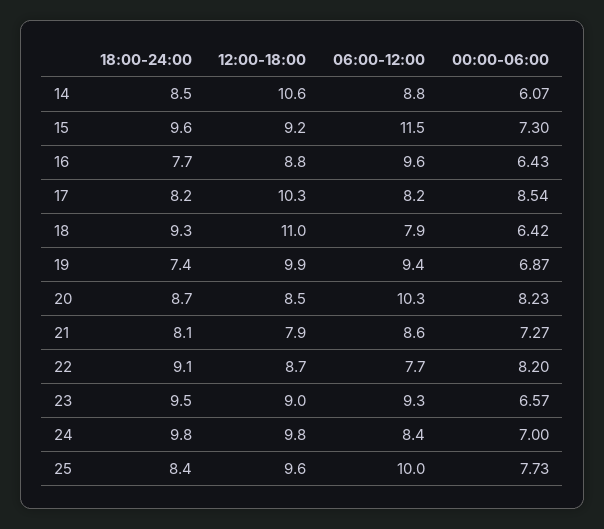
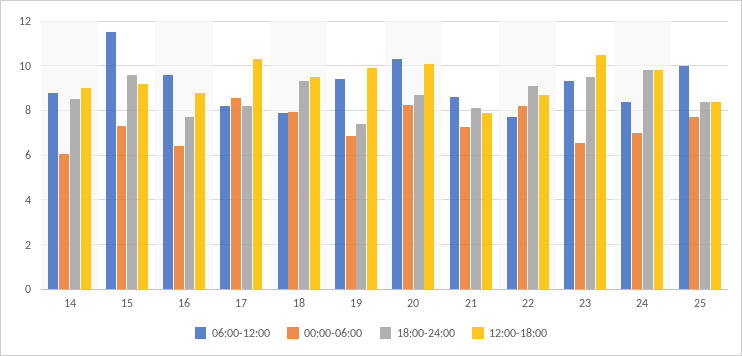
  {
    "18:00-24:00": {
      "14": 8.5,
      "15": 9.6,
      "16": 7.7,
      "17": 8.2,
      "18": 9.3,
      "19": 7.4,
      "20": 8.7,
      "21": 8.1,
      "22": 9.1,
      "23": 9.5,
      "24": 9.8,
      "25": 8.4
    },
    "12:00-18:00": {
-     "14": 10.6,
+     "14": 9,
      "15": 9.2,
      "16": 8.8,
      "17": 10.3,
-     "18": 11,
+     "18": 9.5,
      "19": 9.9,
-     "20": 8.5,
+     "20": 10,
      "21": 7.9,
      "22": 8.7,
-     "23": 9,
+     "23": 10.5,
      "24": 9.8,
-     "25": 9.6
+     "25": 8.5
    },
    "06:00-12:00": {
      "14": 8.8,
      "15": 11.5,
      "16": 9.6,
      "17": 8.2,
      "18": 7.9,
      "19": 9.4,
      "20": 10.3,
      "21": 8.6,
      "22": 7.7,
      "23": 9.3,
      "24": 8.4,
      "25": 10
    },
    "00:00-06:00": {
      "14": 6.07,
      "15": 7.3,
      "16": 6.43,
      "17": 8.54,
-     "18": 6.42,
+     "18": 8,
      "19": 6.87,
      "20": 8.23,
      "21": 7.27,
      "22": 8.2,
      "23": 6.57,
      "24": 7,
      "25": 7.73
    }
  }

